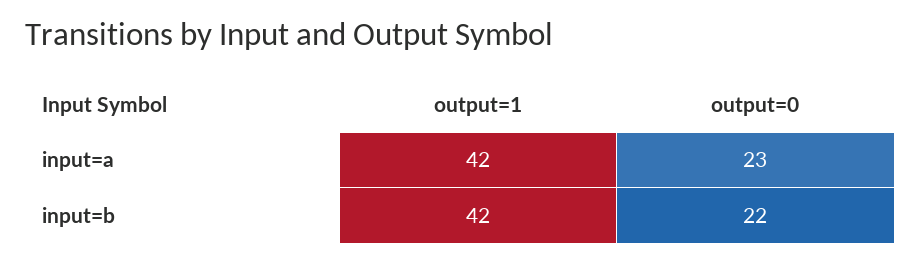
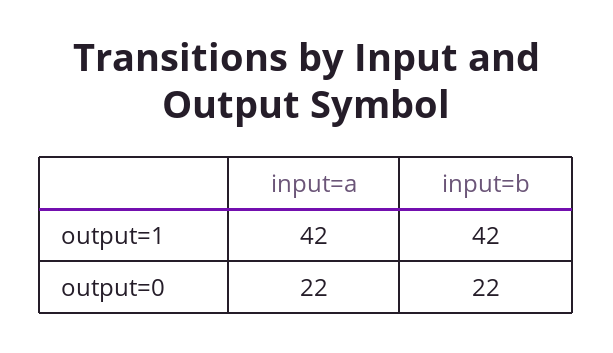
  {
    "output=1": {
      "input=a": 42,
      "input=b": 42
    },
    "output=0": {
-     "input=a": 23,
+     "input=a": 22,
      "input=b": 22
    }
  }

